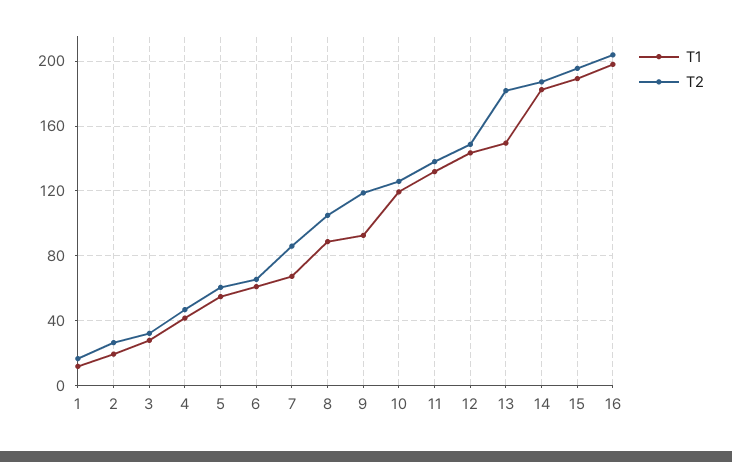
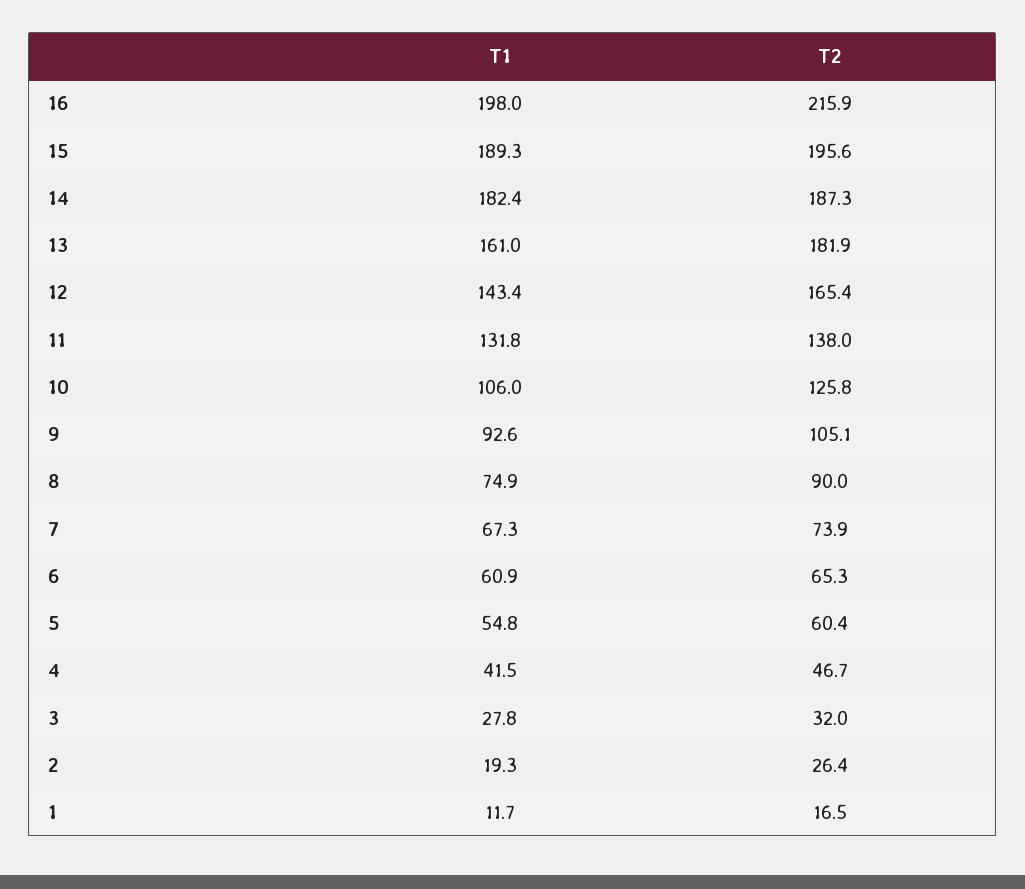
  {
    "T1": {
      "1": 11.7,
      "2": 19.3,
      "3": 27.8,
      "4": 41.5,
      "5": 54.8,
      "6": 60.9,
      "7": 67.3,
-     "8": 90,
+     "8": 74.9,
      "9": 92.6,
-     "10": 120,
+     "10": 106,
      "11": 131.8,
      "12": 143.4,
-     "13": 150,
+     "13": 161,
      "14": 182.4,
      "15": 189.3,
      "16": 198
    },
    "T2": {
      "1": 16.5,
      "2": 26.4,
      "3": 32,
      "4": 46.7,
      "5": 60.4,
      "6": 65.3,
-     "7": 85,
+     "7": 73.9,
-     "8": 105,
+     "8": 90,
-     "9": 120,
+     "9": 105.1,
      "10": 125.8,
      "11": 138,
-     "12": 150,
+     "12": 165.4,
      "13": 181.9,
      "14": 187.3,
      "15": 195.6,
-     "16": 205
+     "16": 215.9
    }
  }

